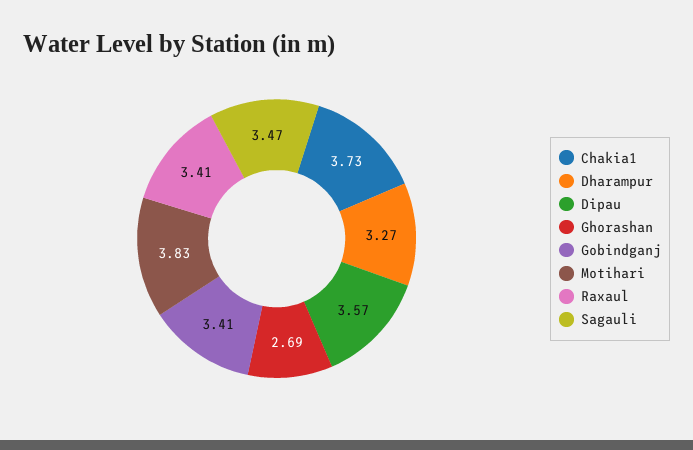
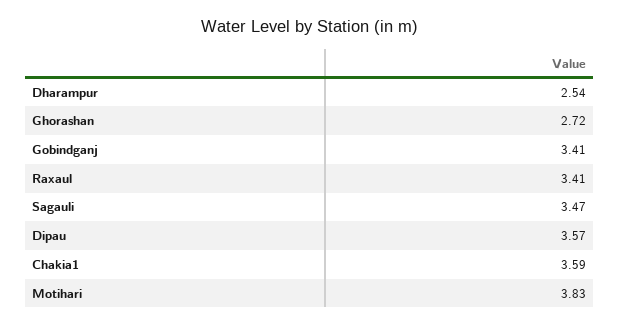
  {
-   "Chakia1": 3.73,
+   "Chakia1": 3.59,
-   "Dharampur": 3.27,
+   "Dharampur": 2.54,
    "Dipau": 3.57,
-   "Ghorashan": 2.69,
+   "Ghorashan": 2.72,
    "Gobindganj": 3.41,
    "Motihari": 3.83,
    "Raxaul": 3.41,
    "Sagauli": 3.47
  }

